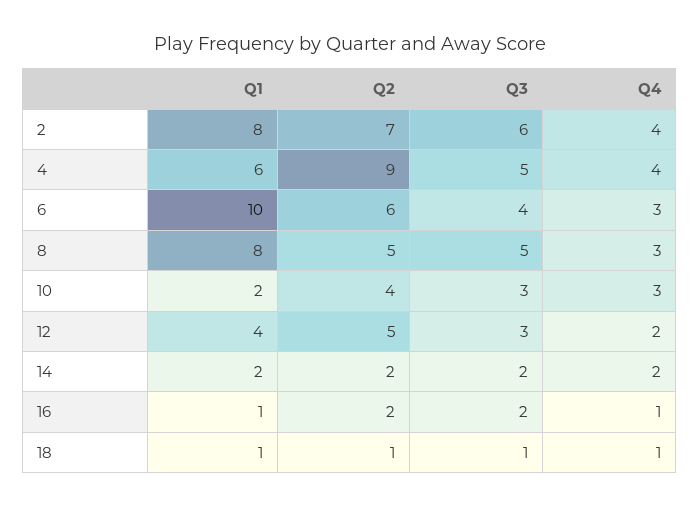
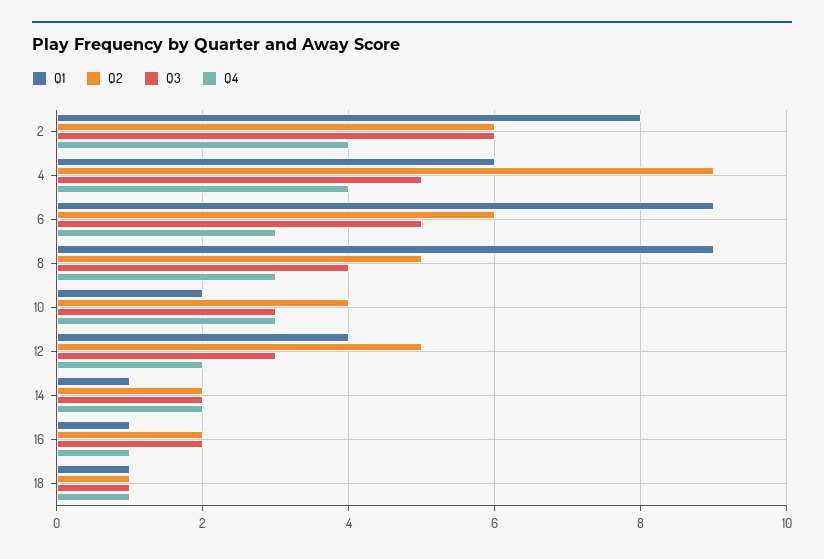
  {
    "Q1": {
      "2": 8,
      "4": 6,
-     "6": 10,
+     "6": 9,
-     "8": 8,
+     "8": 9,
      "10": 2,
      "12": 4,
-     "14": 2,
+     "14": 1,
      "16": 1,
      "18": 1
    },
    "Q2": {
-     "2": 7,
+     "2": 6,
      "4": 9,
      "6": 6,
      "8": 5,
      "10": 4,
      "12": 5,
      "14": 2,
      "16": 2,
      "18": 1
    },
    "Q3": {
      "2": 6,
      "4": 5,
-     "6": 4,
+     "6": 5,
-     "8": 5,
+     "8": 4,
      "10": 3,
      "12": 3,
      "14": 2,
      "16": 2,
      "18": 1
    },
    "Q4": {
      "2": 4,
      "4": 4,
      "6": 3,
      "8": 3,
      "10": 3,
      "12": 2,
      "14": 2,
      "16": 1,
      "18": 1
    }
  }

